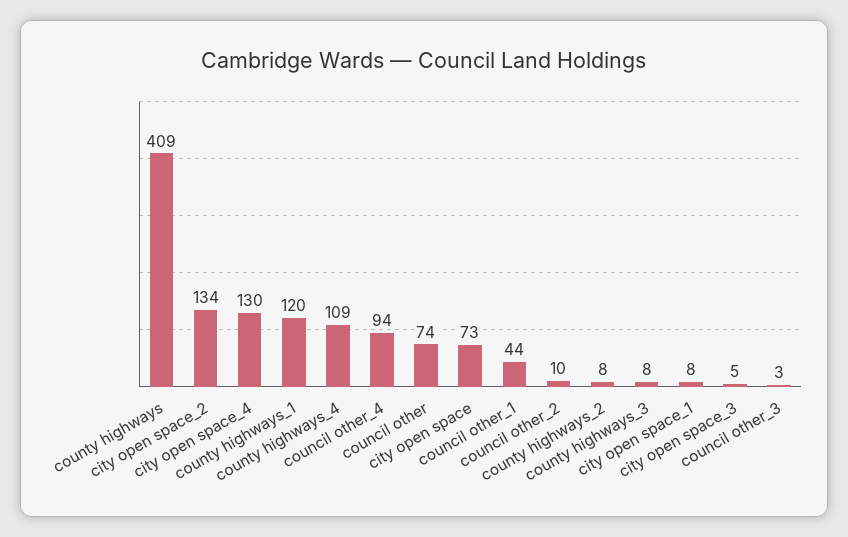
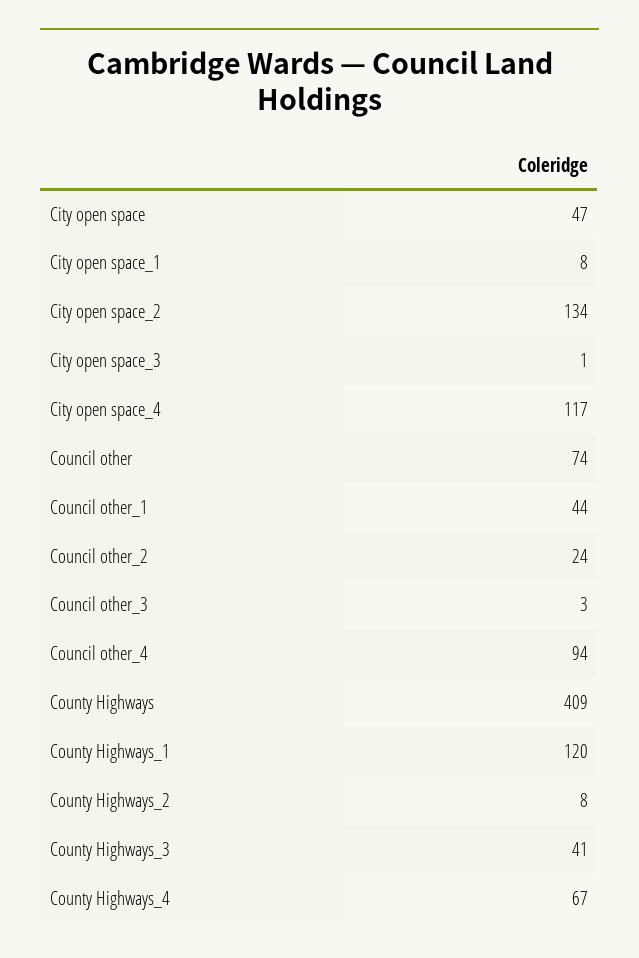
  {
    "county highways": 409,
    "city open space_2": 134,
-   "city open space_4": 130,
+   "city open space_4": 117,
    "county highways_1": 120,
-   "county highways_4": 109,
+   "county highways_4": 67,
    "council other_4": 94,
    "council other": 74,
-   "city open space": 73,
+   "city open space": 47,
    "council other_1": 44,
-   "council other_2": 10,
+   "council other_2": 24,
    "county highways_2": 8,
-   "county highways_3": 8,
+   "county highways_3": 41,
    "city open space_1": 8,
-   "city open space_3": 5,
+   "city open space_3": 1,
    "council other_3": 3
  }

